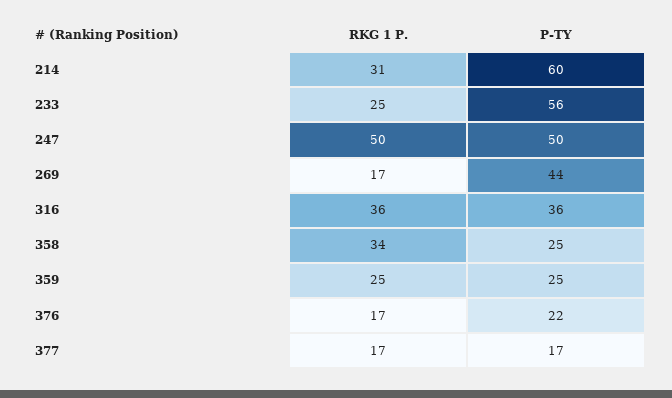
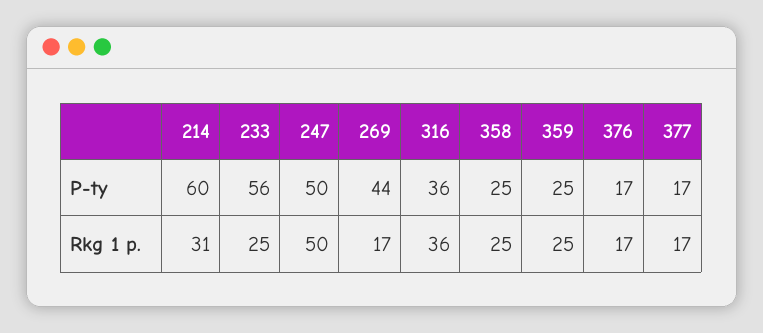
  {
    "RKG 1 P.": {
      "214": 31,
      "233": 25,
      "247": 50,
      "269": 17,
      "316": 36,
-     "358": 34,
+     "358": 25,
      "359": 25,
      "376": 17,
      "377": 17
    },
    "P-TY": {
      "214": 60,
      "233": 56,
      "247": 50,
      "269": 44,
      "316": 36,
      "358": 25,
      "359": 25,
-     "376": 22,
+     "376": 17,
      "377": 17
    }
  }

